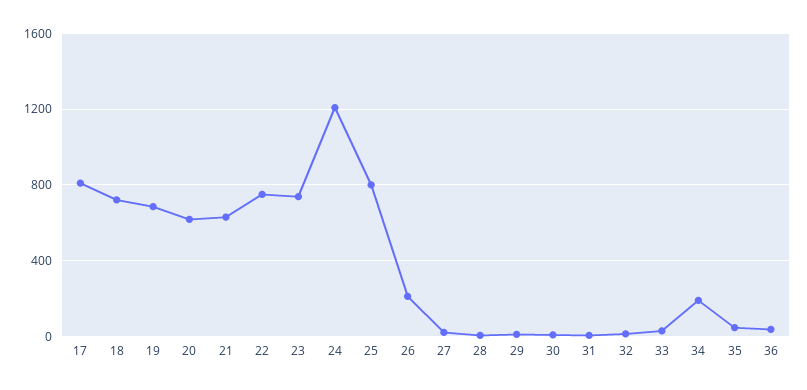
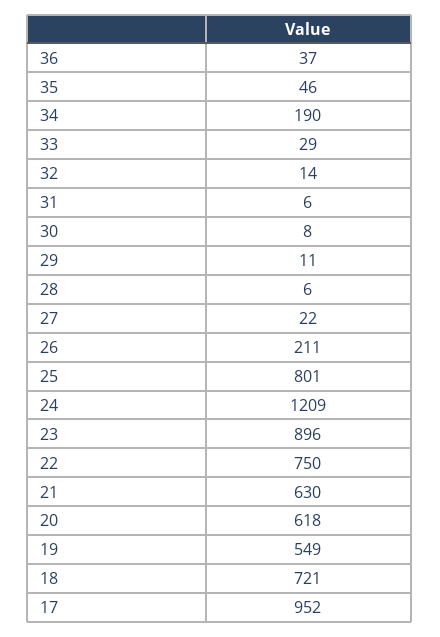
  {
-   "17": 800,
+   "17": 952,
    "18": 721,
-   "19": 700,
+   "19": 549,
    "20": 618,
    "21": 630,
    "22": 750,
-   "23": 750,
+   "23": 896,
    "24": 1209,
    "25": 801,
    "26": 211,
    "27": 22,
    "28": 6,
    "29": 11,
    "30": 8,
    "31": 6,
    "32": 14,
    "33": 29,
    "34": 190,
    "35": 46,
    "36": 37
  }

